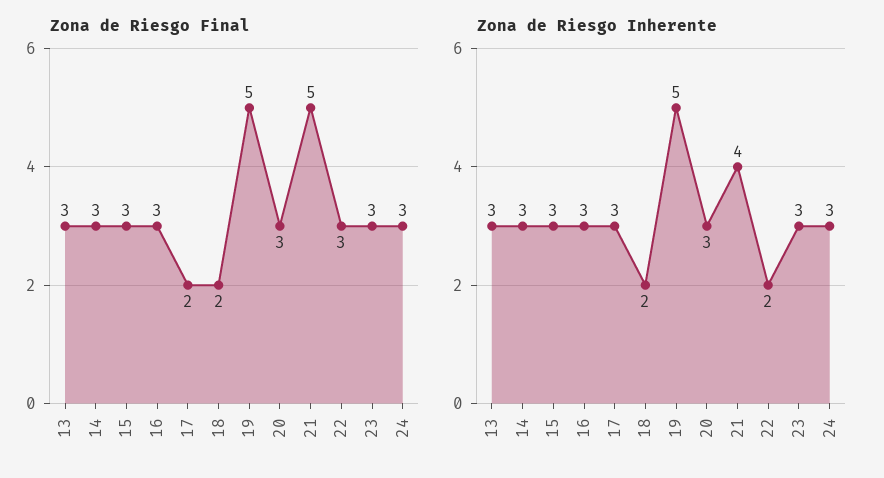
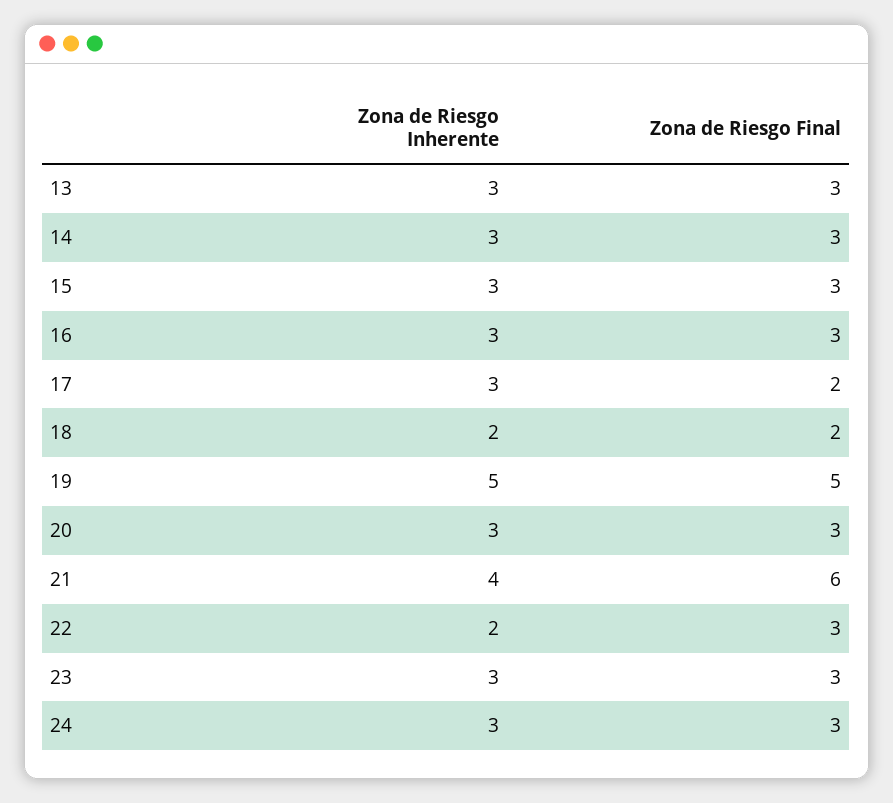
  {
    "Zona de Riesgo Final": {
      "13": 3,
      "14": 3,
      "15": 3,
      "16": 3,
      "17": 2,
      "18": 2,
      "19": 5,
      "20": 3,
-     "21": 5,
+     "21": 6,
      "22": 3,
      "23": 3,
      "24": 3
    },
    "Zona de Riesgo Inherente": {
      "13": 3,
      "14": 3,
      "15": 3,
      "16": 3,
      "17": 3,
      "18": 2,
      "19": 5,
      "20": 3,
      "21": 4,
      "22": 2,
      "23": 3,
      "24": 3
    }
  }

